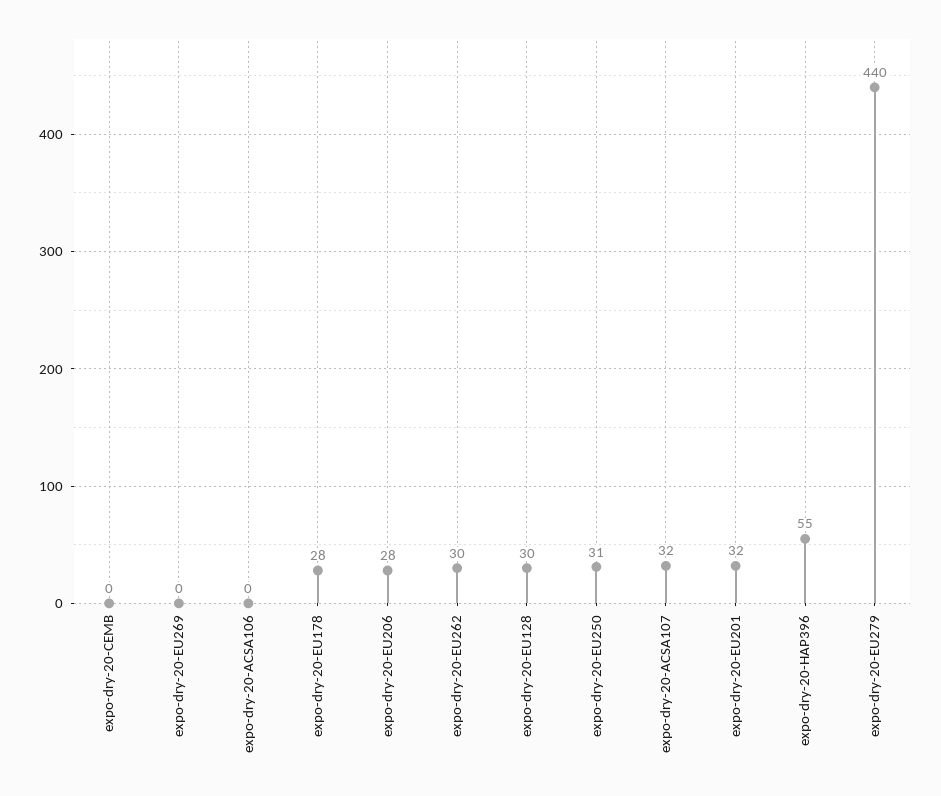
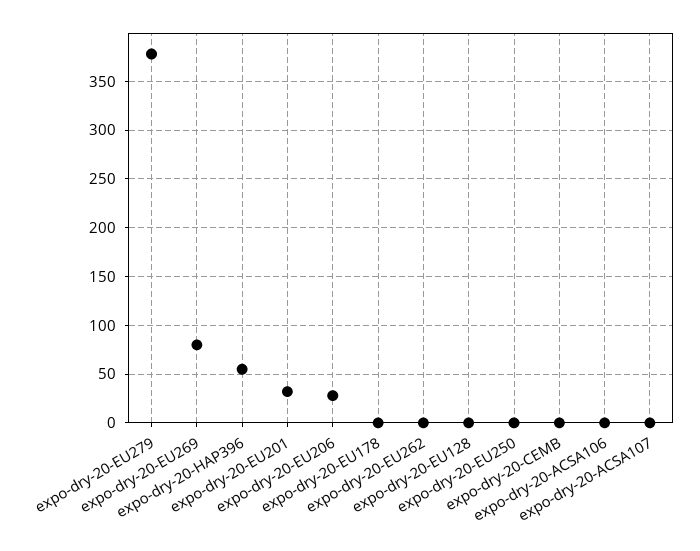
  {
    "expo-dry-20-CEMB": 0,
-   "expo-dry-20-EU269": 0,
+   "expo-dry-20-EU269": 80,
    "expo-dry-20-ACSA106": 0,
-   "expo-dry-20-EU178": 28,
+   "expo-dry-20-EU178": 0,
    "expo-dry-20-EU206": 28,
-   "expo-dry-20-EU262": 30,
+   "expo-dry-20-EU262": 0,
-   "expo-dry-20-EU128": 30,
+   "expo-dry-20-EU128": 0,
-   "expo-dry-20-EU250": 31,
+   "expo-dry-20-EU250": 0,
-   "expo-dry-20-ACSA107": 32,
+   "expo-dry-20-ACSA107": 0,
    "expo-dry-20-EU201": 32,
    "expo-dry-20-HAP396": 55,
-   "expo-dry-20-EU279": 440
+   "expo-dry-20-EU279": 380
  }

